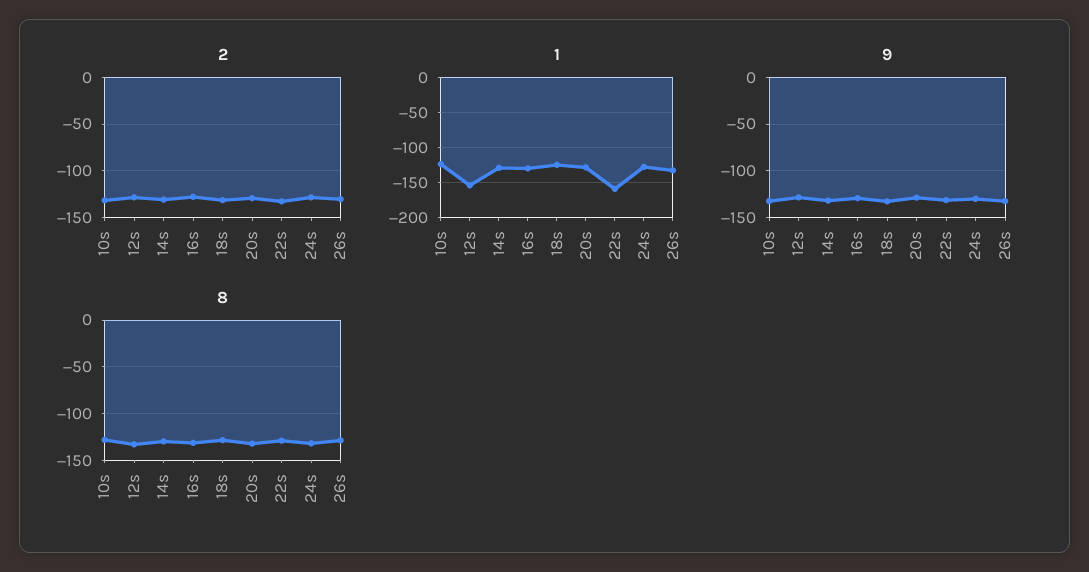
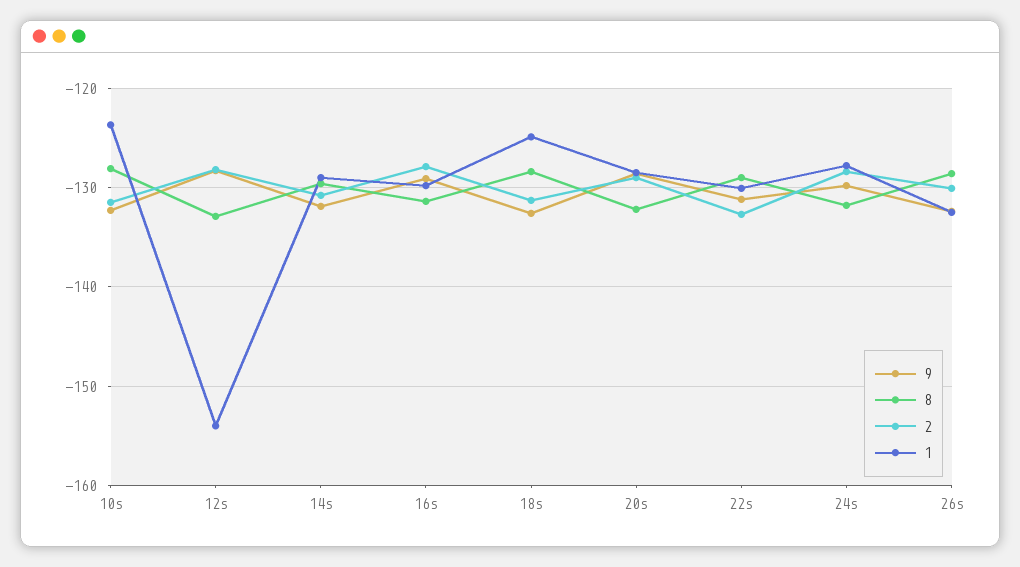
  {
    "2": {
      "10s": -132,
      "12s": -128,
      "14s": -131,
      "16s": -128,
      "18s": -131,
      "20s": -129,
      "22s": -133,
      "24s": -128,
      "26s": -130
    },
    "1": {
      "10s": -124,
      "12s": -154,
      "14s": -129,
      "16s": -130,
      "18s": -125,
      "20s": -129,
-     "22s": -160,
+     "22s": -130,
      "24s": -128,
      "26s": -133
    },
    "9": {
      "10s": -132,
      "12s": -128,
      "14s": -132,
      "16s": -129,
      "18s": -133,
      "20s": -129,
      "22s": -131,
      "24s": -130,
      "26s": -132
    },
    "8": {
      "10s": -128,
      "12s": -133,
      "14s": -130,
      "16s": -131,
      "18s": -128,
      "20s": -132,
      "22s": -129,
      "24s": -132,
      "26s": -129
    }
  }

